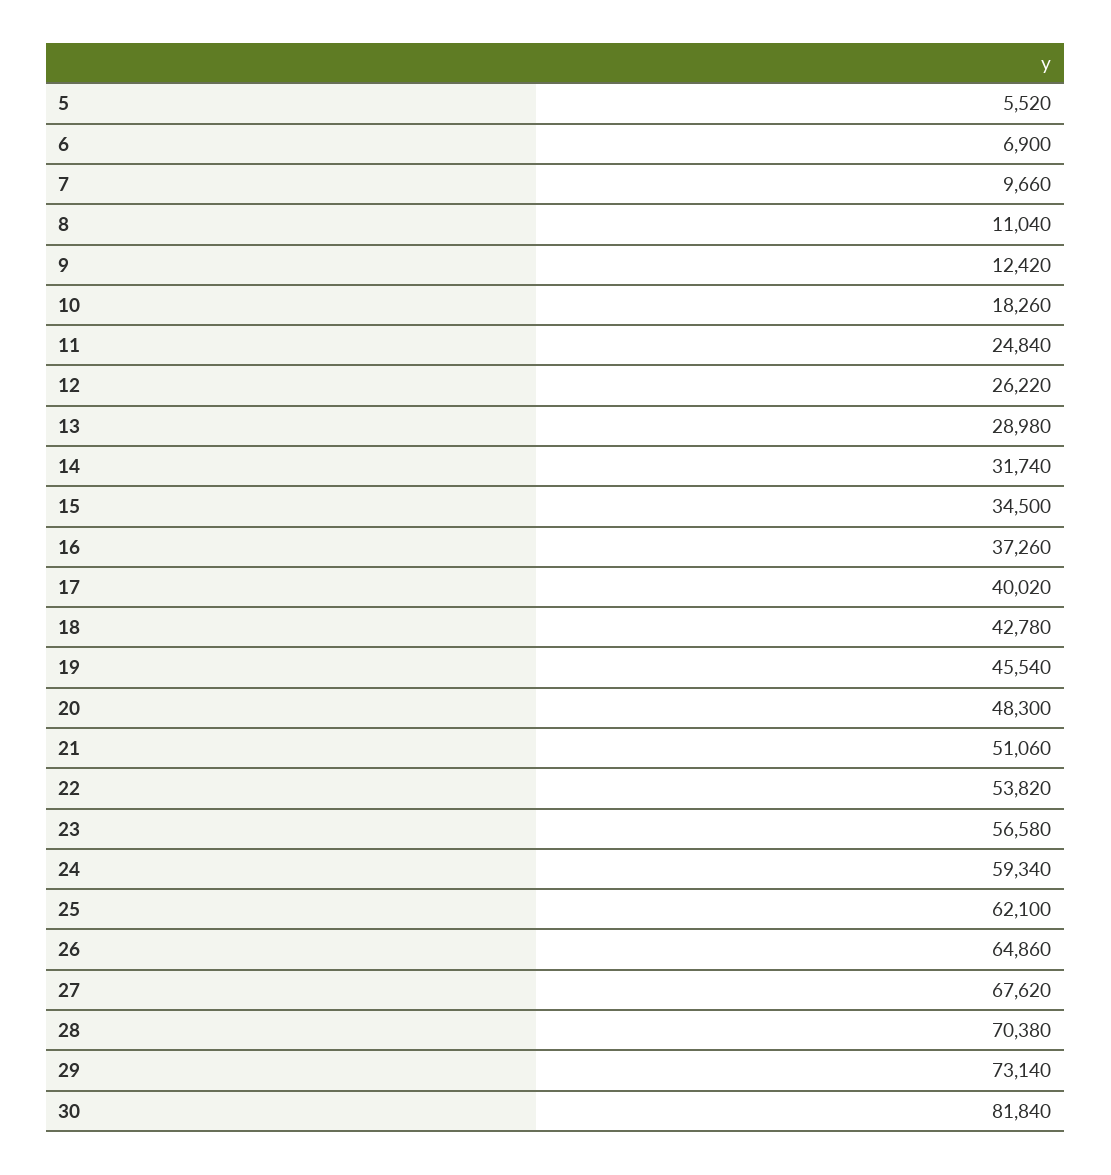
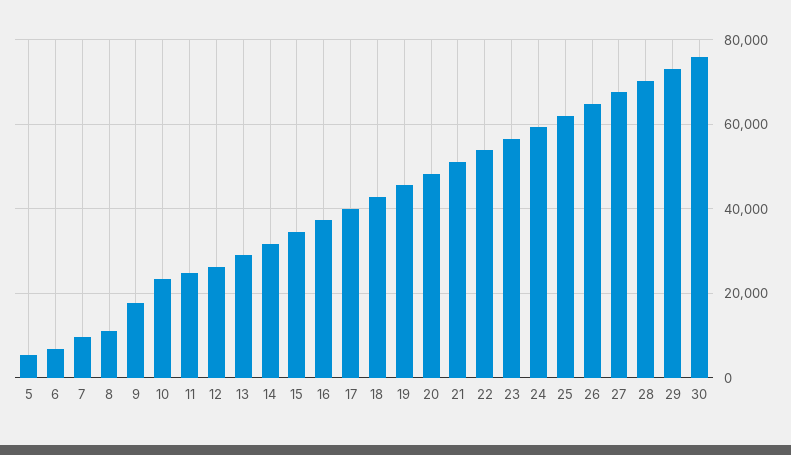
  {
    "5": 5520,
    "6": 6900,
    "7": 9660,
    "8": 11040,
-   "9": 12420,
+   "9": 18000,
-   "10": 18260,
+   "10": 24000,
    "11": 24840,
    "12": 26220,
    "13": 28980,
    "14": 31740,
    "15": 34500,
    "16": 37260,
    "17": 40020,
    "18": 42780,
    "19": 45540,
    "20": 48300,
    "21": 51060,
    "22": 53820,
    "23": 56580,
    "24": 59340,
    "25": 62100,
    "26": 64860,
    "27": 67620,
    "28": 70380,
    "29": 73140,
-   "30": 81840
+   "30": 76000
  }

